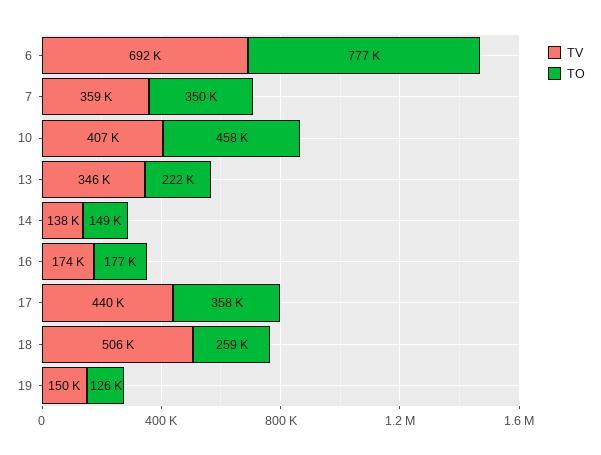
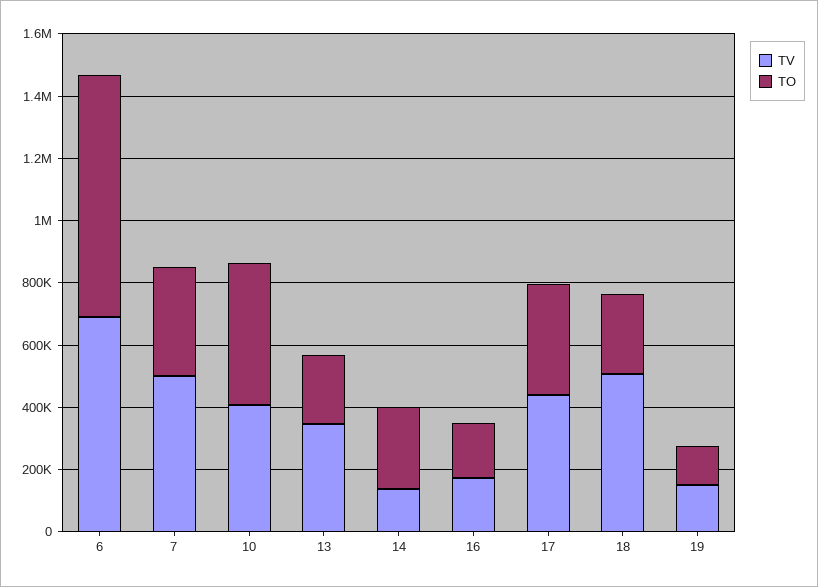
  {
    "TV": {
      "6": 692000,
-     "7": 359000,
+     "7": 500000,
      "10": 407000,
      "13": 346000,
      "14": 138000,
      "16": 174000,
      "17": 440000,
      "18": 506000,
      "19": 150000
    },
    "TO": {
      "6": 777000,
      "7": 350000,
      "10": 458000,
      "13": 222000,
-     "14": 149000,
+     "14": 250000,
      "16": 177000,
      "17": 358000,
      "18": 259000,
      "19": 126000
    }
  }

